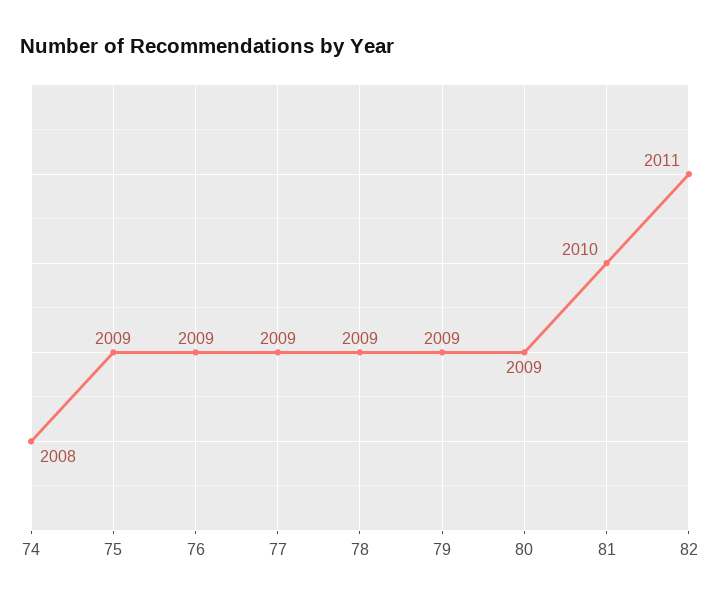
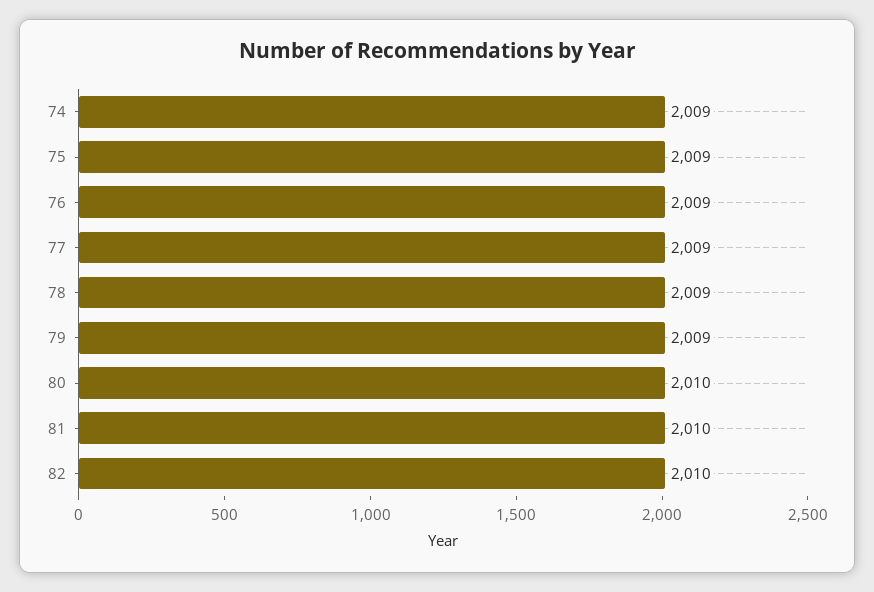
  {
-   "74": 2008,
+   "74": 2009,
    "75": 2009,
    "76": 2009,
    "77": 2009,
    "78": 2009,
    "79": 2009,
-   "80": 2009,
+   "80": 2010,
    "81": 2010,
-   "82": 2011
+   "82": 2010
  }

